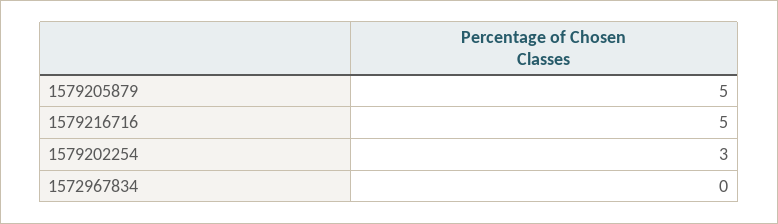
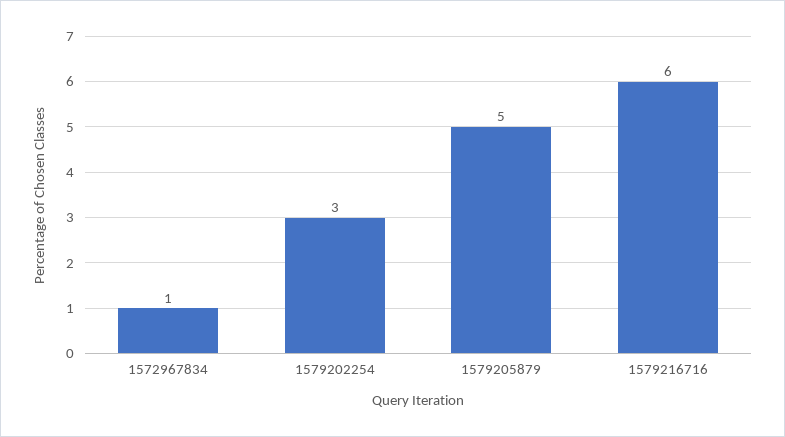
  {
    "1579205879": 5,
-   "1579216716": 5,
+   "1579216716": 6,
    "1579202254": 3,
-   "1572967834": 0
+   "1572967834": 1
  }

